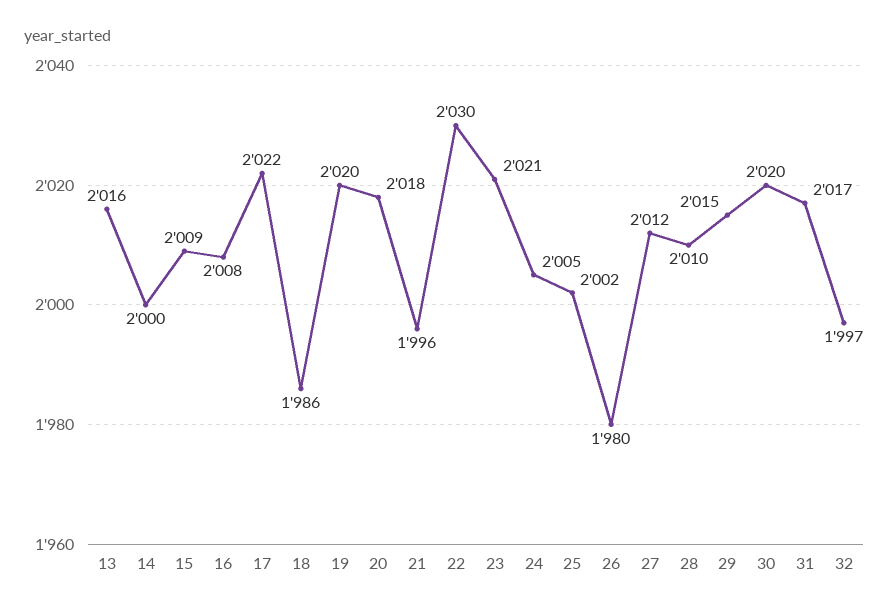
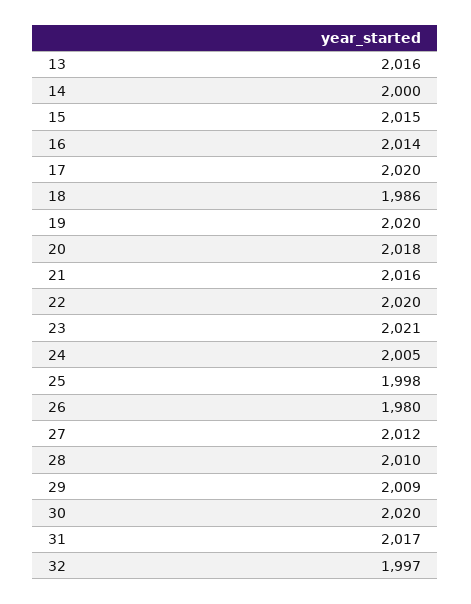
  {
    "13": 2016,
    "14": 2000,
-   "15": 2009,
+   "15": 2015,
-   "16": 2008,
+   "16": 2014,
-   "17": 2022,
+   "17": 2020,
    "18": 1986,
    "19": 2020,
    "20": 2018,
-   "21": 1996,
+   "21": 2016,
-   "22": 2030,
+   "22": 2020,
    "23": 2021,
    "24": 2005,
-   "25": 2002,
+   "25": 1998,
    "26": 1980,
    "27": 2012,
    "28": 2010,
-   "29": 2015,
+   "29": 2009,
    "30": 2020,
    "31": 2017,
    "32": 1997
  }

